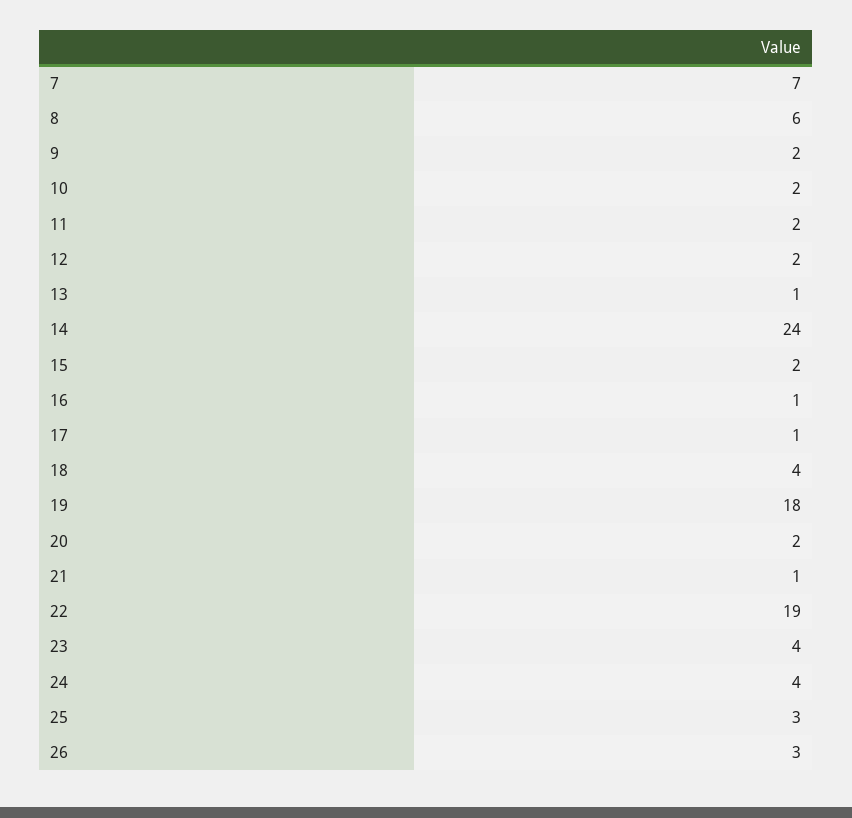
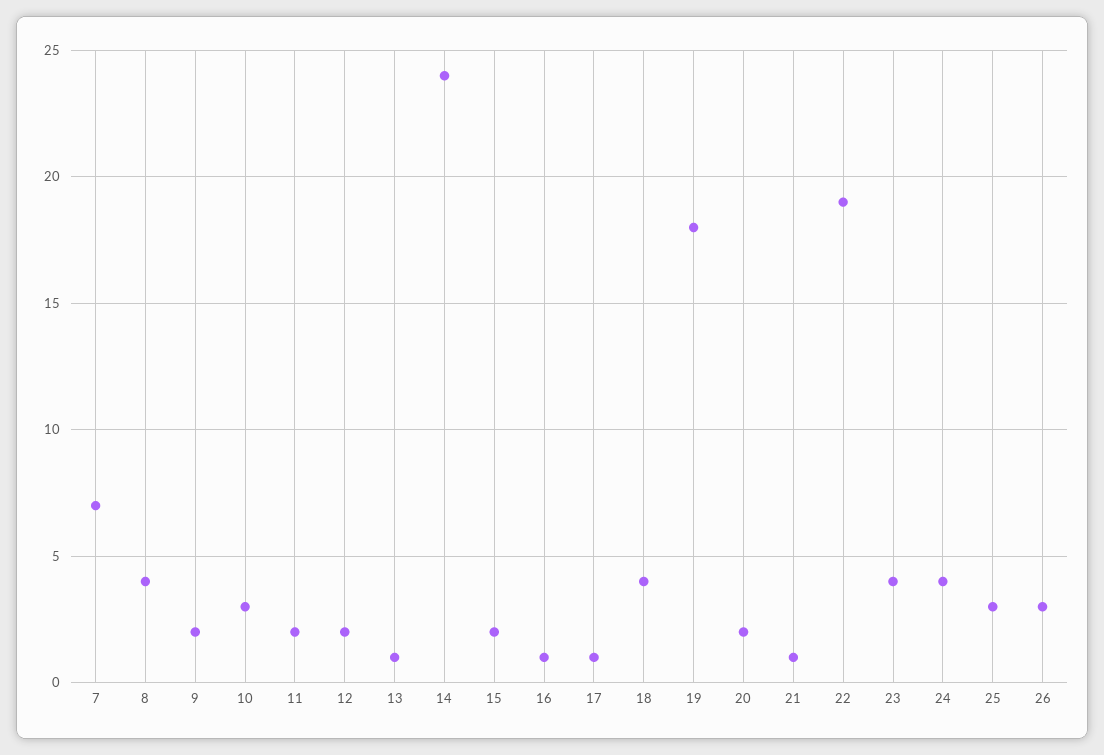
  {
    "7": 7,
-   "8": 6,
+   "8": 4,
    "9": 2,
-   "10": 2,
+   "10": 3,
    "11": 2,
    "12": 2,
    "13": 1,
    "14": 24,
    "15": 2,
    "16": 1,
    "17": 1,
    "18": 4,
    "19": 18,
    "20": 2,
    "21": 1,
    "22": 19,
    "23": 4,
    "24": 4,
    "25": 3,
    "26": 3
  }

